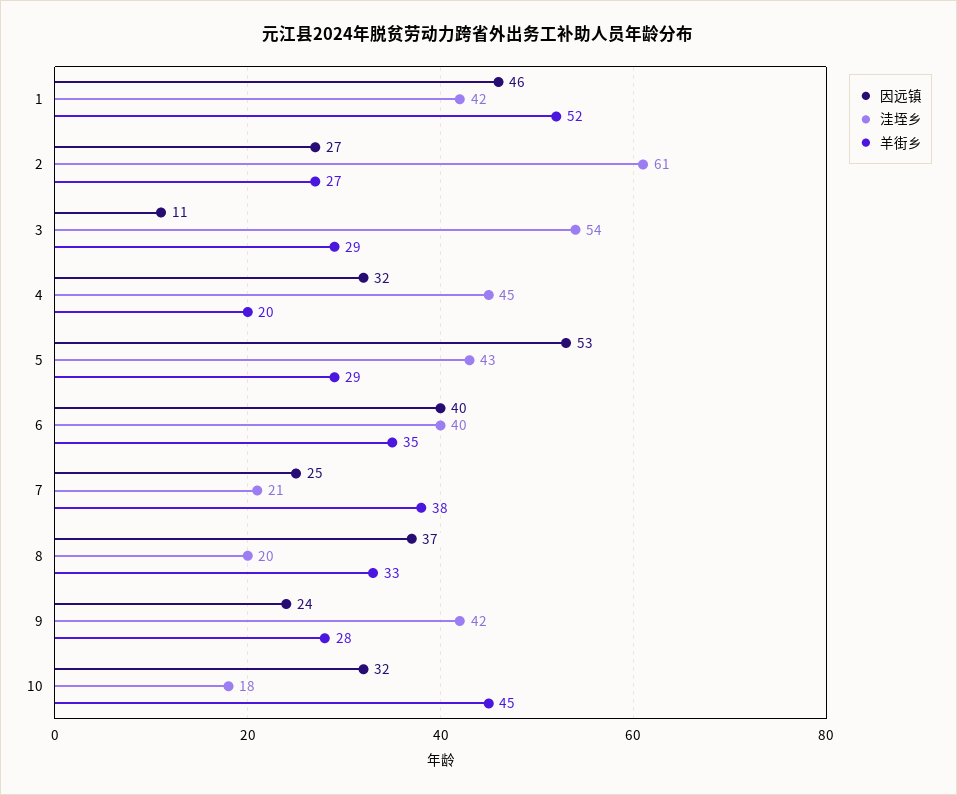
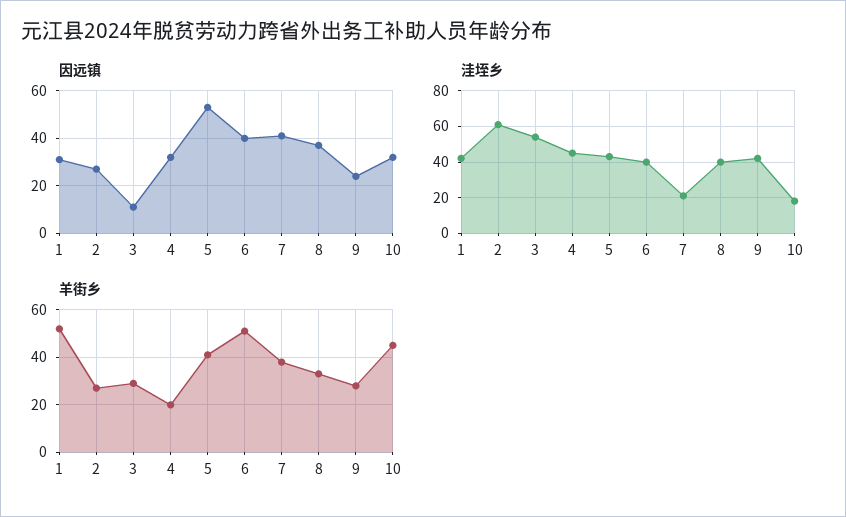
  {
    "因远镇": {
-     "1": 46,
+     "1": 30,
      "2": 27,
      "3": 11,
      "4": 32,
      "5": 53,
      "6": 40,
-     "7": 25,
+     "7": 40,
      "8": 37,
      "9": 24,
      "10": 32
    },
    "洼垤乡": {
      "1": 42,
      "2": 61,
      "3": 54,
      "4": 45,
      "5": 43,
      "6": 40,
      "7": 21,
-     "8": 20,
+     "8": 40,
      "9": 42,
      "10": 18
    },
    "羊街乡": {
      "1": 52,
      "2": 27,
      "3": 29,
      "4": 20,
-     "5": 29,
+     "5": 40,
-     "6": 35,
+     "6": 50,
      "7": 38,
      "8": 33,
      "9": 28,
      "10": 45
    }
  }

